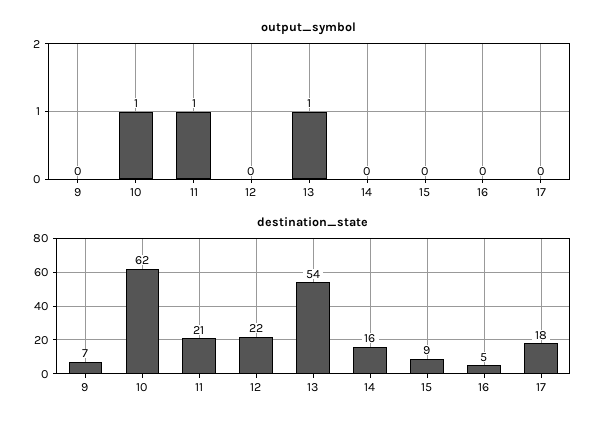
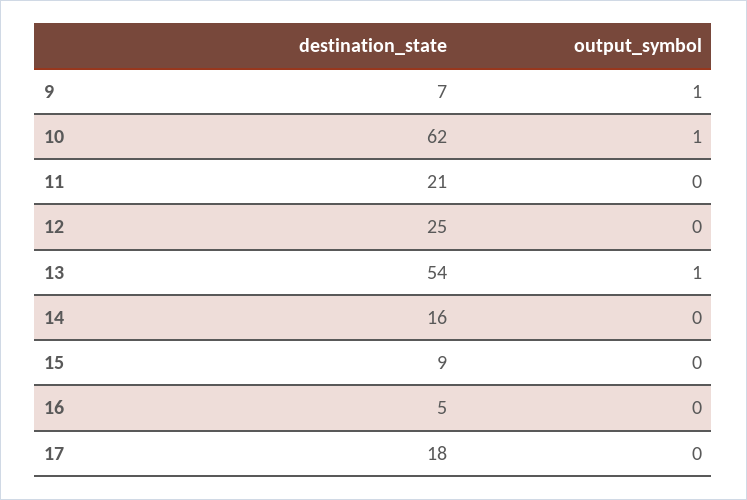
  {
    "output_symbol": {
-     "9": 0,
+     "9": 1,
      "10": 1,
-     "11": 1,
+     "11": 0,
      "12": 0,
      "13": 1,
      "14": 0,
      "15": 0,
      "16": 0,
      "17": 0
    },
    "destination_state": {
      "9": 7,
      "10": 62,
      "11": 21,
-     "12": 22,
+     "12": 25,
      "13": 54,
      "14": 16,
      "15": 9,
      "16": 5,
      "17": 18
    }
  }

